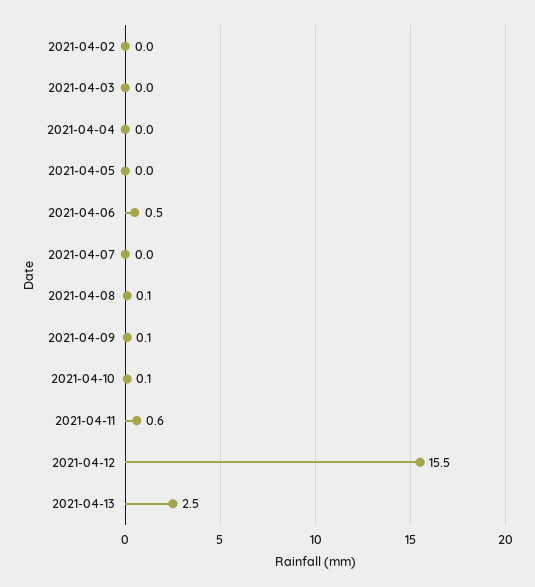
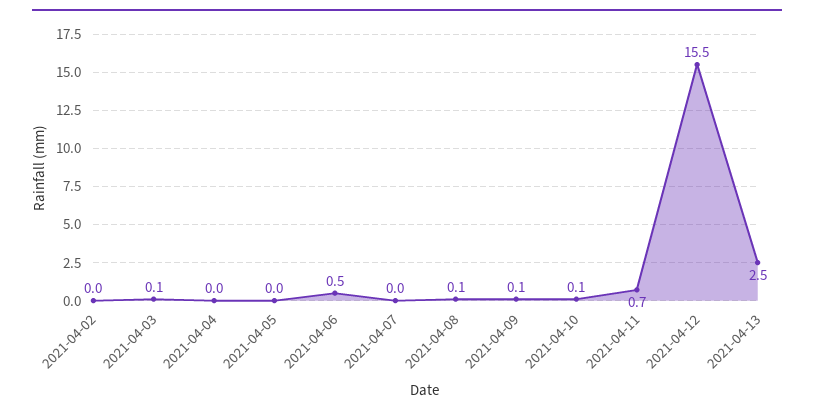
  {
    "2021-04-02": 0,
-   "2021-04-03": 0,
+   "2021-04-03": 0.1,
    "2021-04-04": 0,
    "2021-04-05": 0,
    "2021-04-06": 0.5,
    "2021-04-07": 0,
    "2021-04-08": 0.1,
    "2021-04-09": 0.1,
    "2021-04-10": 0.1,
-   "2021-04-11": 0.6,
+   "2021-04-11": 0.7,
    "2021-04-12": 15.5,
    "2021-04-13": 2.5
  }

